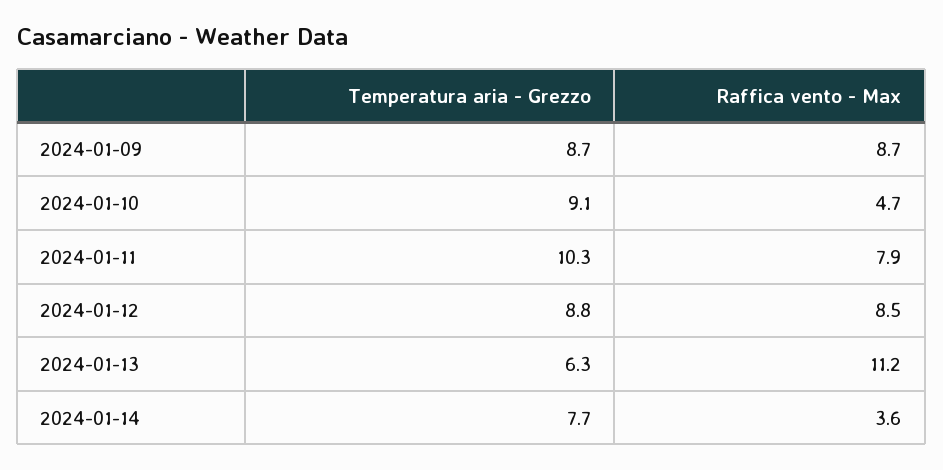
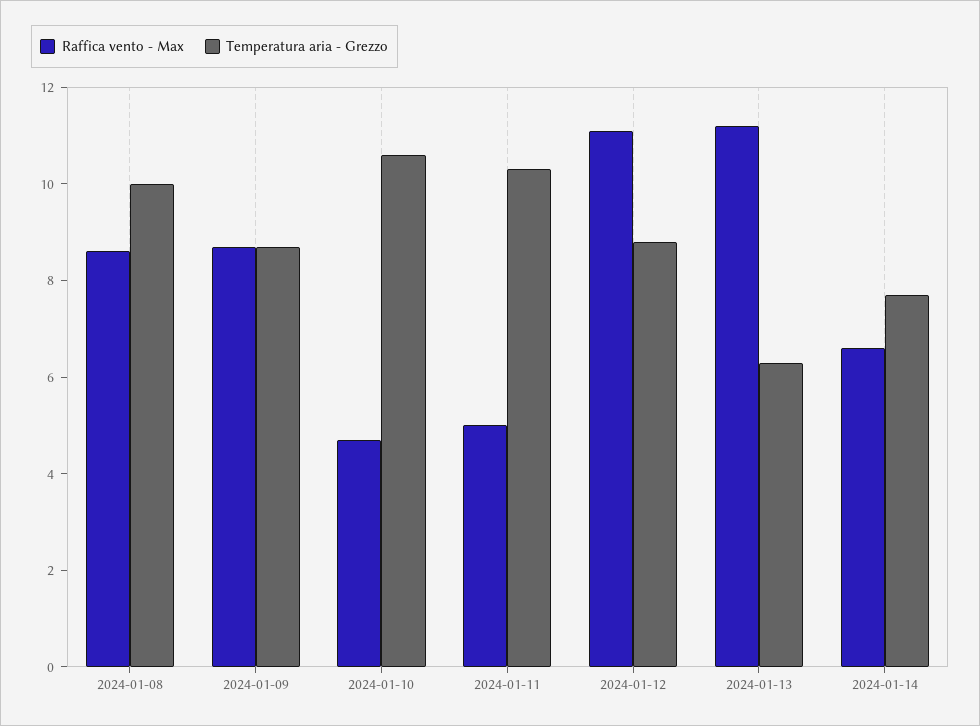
  {
    "Temperatura aria - Grezzo": {
      "2024-01-09": 8.7,
-     "2024-01-10": 9.1,
+     "2024-01-10": 10.5,
      "2024-01-11": 10.3,
      "2024-01-12": 8.8,
      "2024-01-13": 6.3,
-     "2024-01-14": 7.7
+     "2024-01-14": 7.7,
+     "2024-01-08": 10
    },
    "Raffica vento - Max": {
      "2024-01-09": 8.7,
      "2024-01-10": 4.7,
-     "2024-01-11": 7.9,
+     "2024-01-11": 5,
-     "2024-01-12": 8.5,
+     "2024-01-12": 11,
      "2024-01-13": 11.2,
-     "2024-01-14": 3.6
+     "2024-01-14": 6.5,
+     "2024-01-08": 8.5
    }
  }

